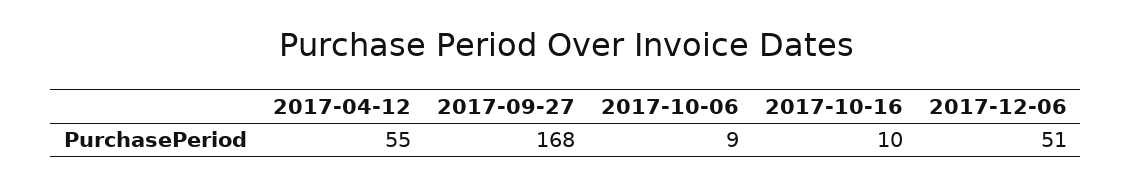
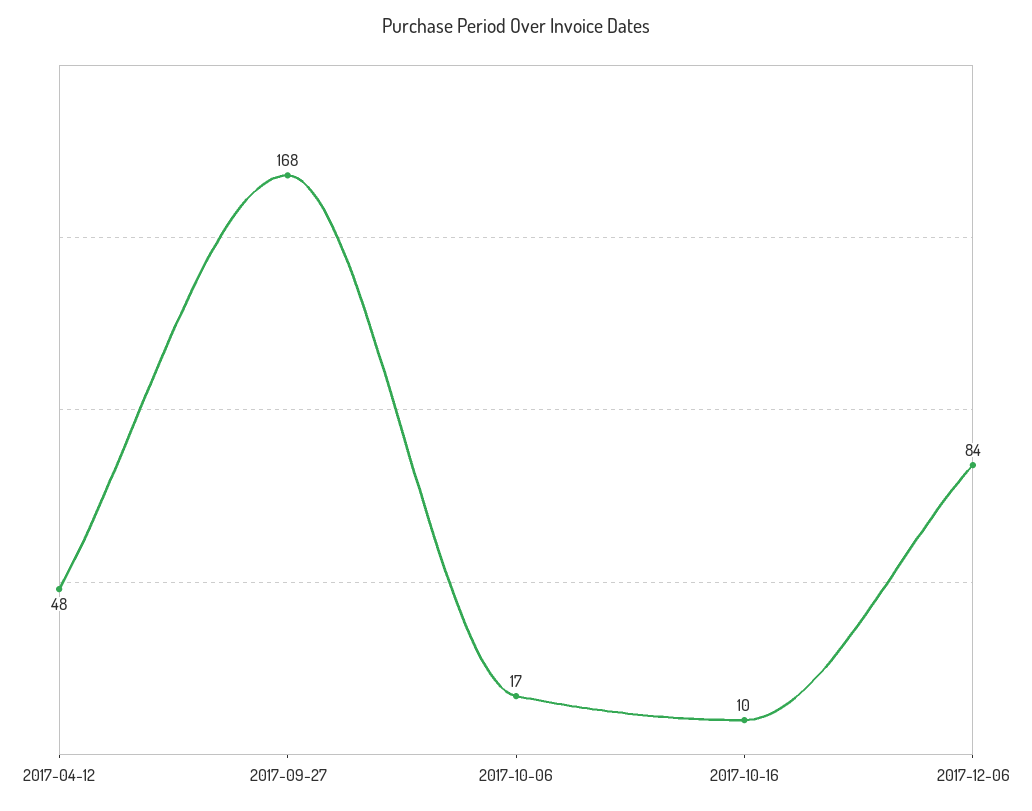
  {
-   "2017-04-12": 55,
+   "2017-04-12": 48,
    "2017-09-27": 168,
-   "2017-10-06": 9,
+   "2017-10-06": 17,
    "2017-10-16": 10,
-   "2017-12-06": 51
+   "2017-12-06": 84
  }

